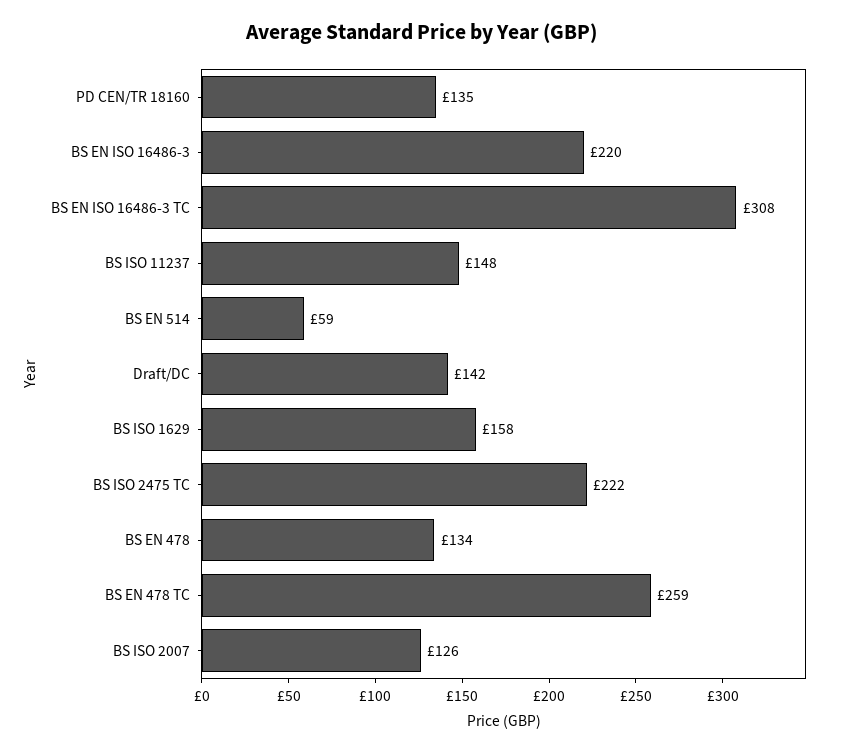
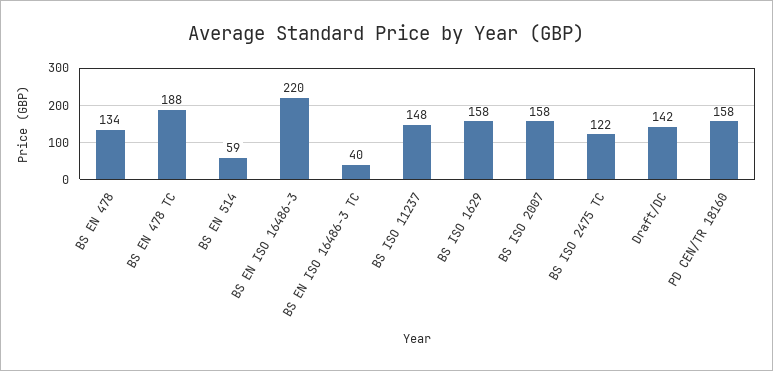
  {
-   "PD CEN/TR 18160": 135,
+   "PD CEN/TR 18160": 158,
    "BS EN ISO 16486-3": 220,
-   "BS EN ISO 16486-3 TC": 308,
+   "BS EN ISO 16486-3 TC": 40,
    "BS ISO 11237": 148,
    "BS EN 514": 59,
    "Draft/DC": 142,
    "BS ISO 1629": 158,
-   "BS ISO 2475 TC": 222,
+   "BS ISO 2475 TC": 122,
    "BS EN 478": 134,
-   "BS EN 478 TC": 259,
+   "BS EN 478 TC": 188,
-   "BS ISO 2007": 126
+   "BS ISO 2007": 158
  }

